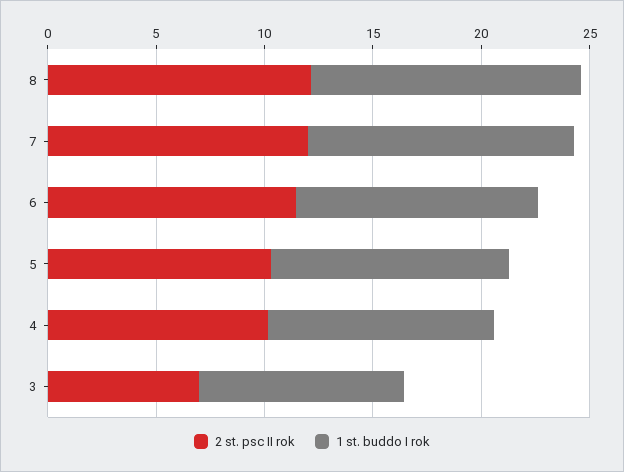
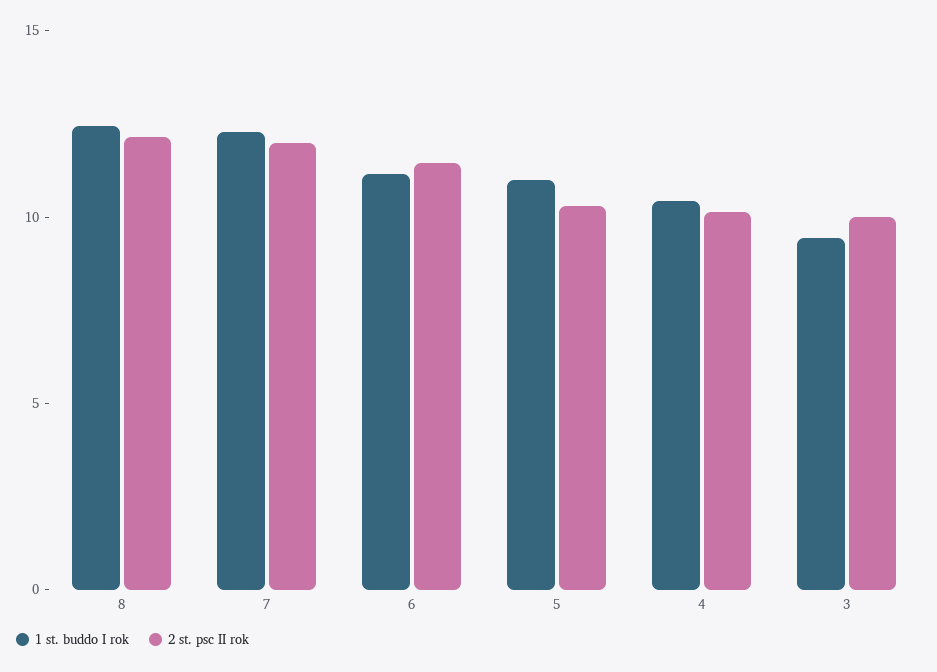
  {
    "2 st. psc II rok": {
      "8": 12,
      "7": 12,
      "6": 11,
      "5": 10,
      "4": 10,
-     "3": 7
+     "3": 10
    },
    "1 st. buddo I rok": {
      "8": 12,
      "7": 12,
      "6": 11,
      "5": 11,
      "4": 10,
      "3": 9
    }
  }

